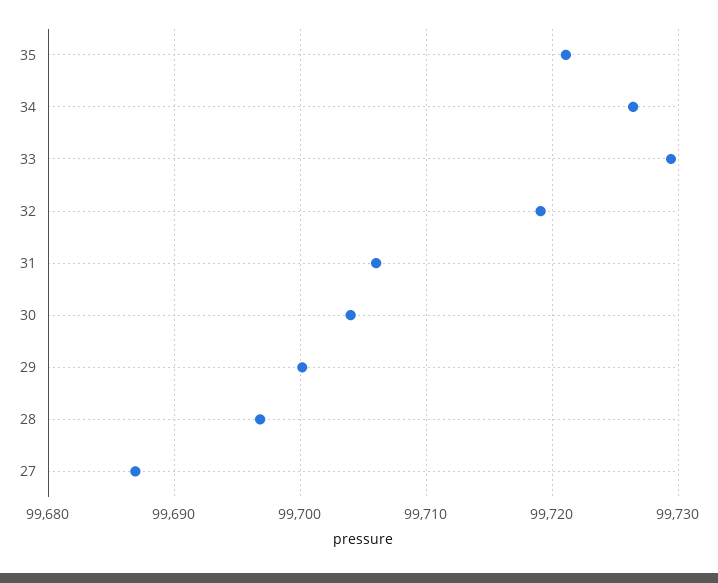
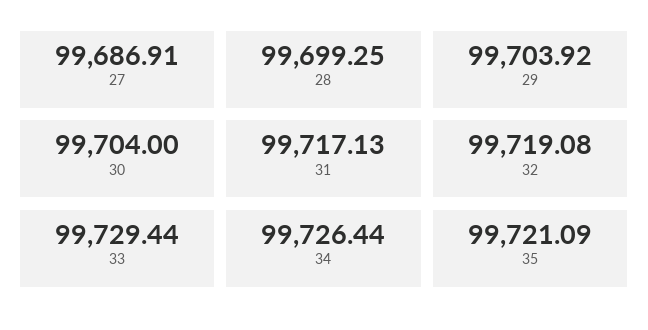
  {
    "35": 99721.09,
    "34": 99726.44,
    "33": 99729.44,
    "32": 99719.08,
-   "31": 99706,
+   "31": 99717.13,
    "30": 99704,
-   "29": 99700,
+   "29": 99703.92,
-   "28": 99697,
+   "28": 99699.25,
    "27": 99686.91
  }

